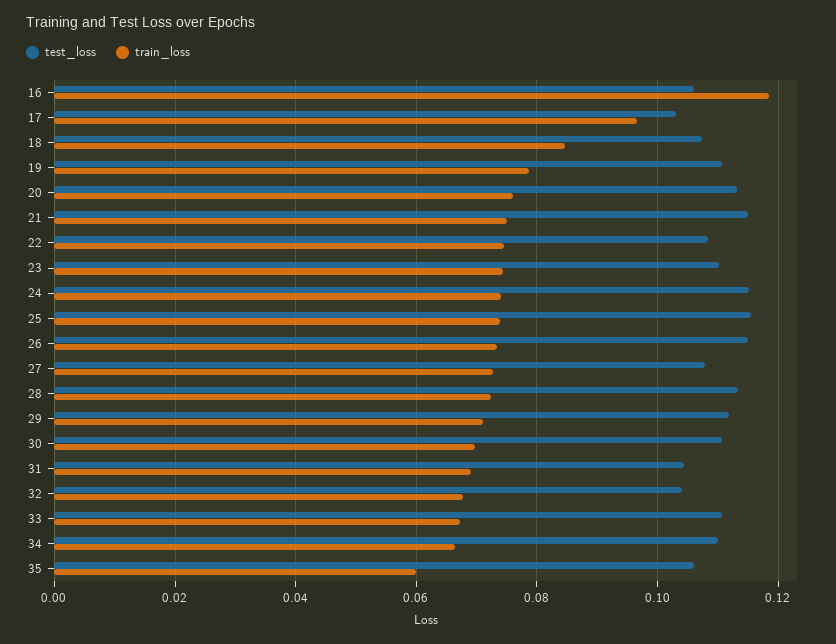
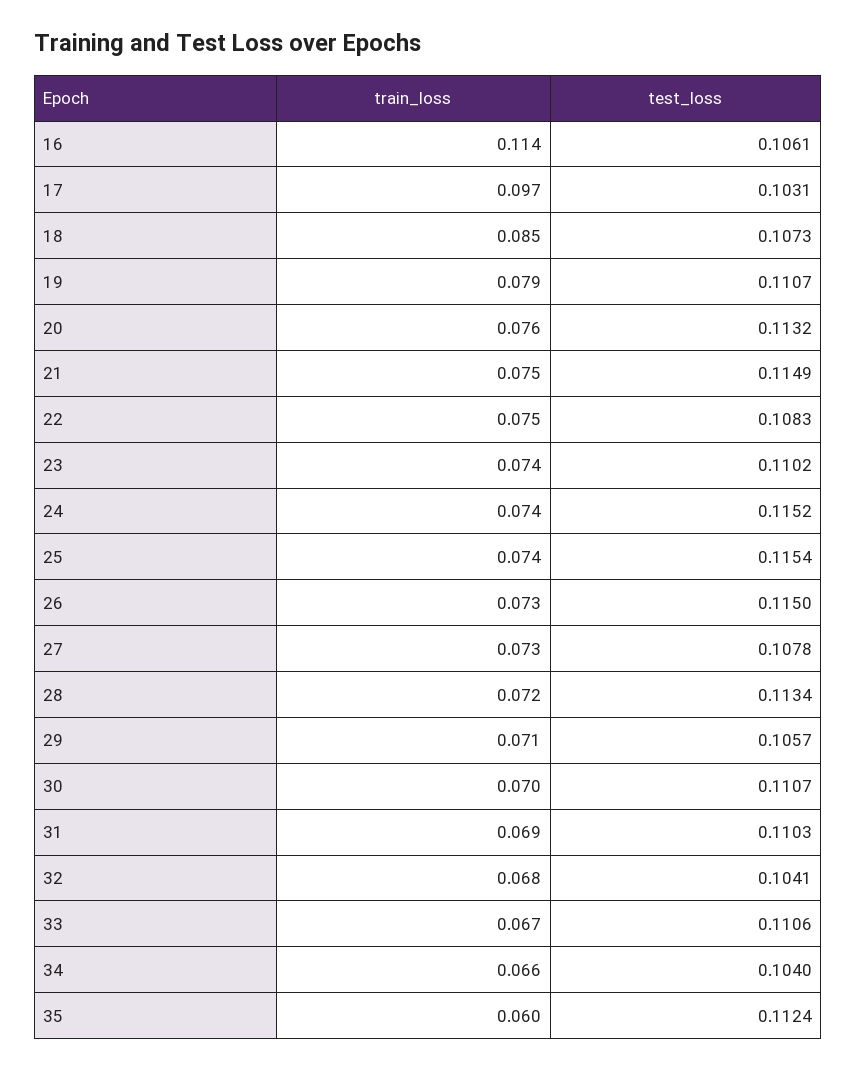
  {
    "test_loss": {
      "16": 0.1061,
      "17": 0.1031,
      "18": 0.1073,
      "19": 0.1107,
      "20": 0.1132,
      "21": 0.1149,
      "22": 0.1083,
      "23": 0.1102,
      "24": 0.1152,
      "25": 0.1154,
      "26": 0.115,
      "27": 0.1078,
      "28": 0.1134,
-     "29": 0.112,
+     "29": 0.1057,
      "30": 0.1107,
-     "31": 0.104,
+     "31": 0.1103,
      "32": 0.1041,
      "33": 0.1106,
-     "34": 0.11,
+     "34": 0.104,
-     "35": 0.106
+     "35": 0.1124
    },
    "train_loss": {
-     "16": 0.118,
+     "16": 0.114,
      "17": 0.097,
      "18": 0.085,
      "19": 0.079,
      "20": 0.076,
      "21": 0.075,
      "22": 0.075,
      "23": 0.074,
      "24": 0.074,
      "25": 0.074,
      "26": 0.073,
      "27": 0.073,
      "28": 0.072,
      "29": 0.071,
      "30": 0.07,
      "31": 0.069,
      "32": 0.068,
      "33": 0.067,
      "34": 0.066,
      "35": 0.06
    }
  }

